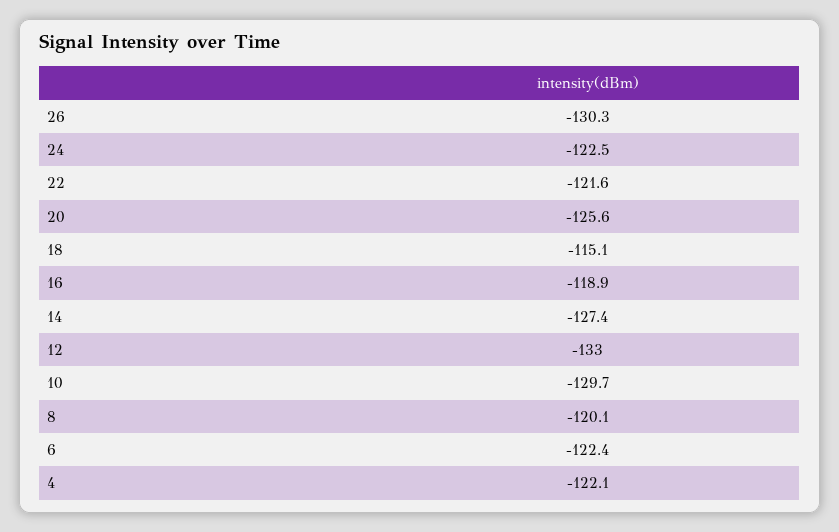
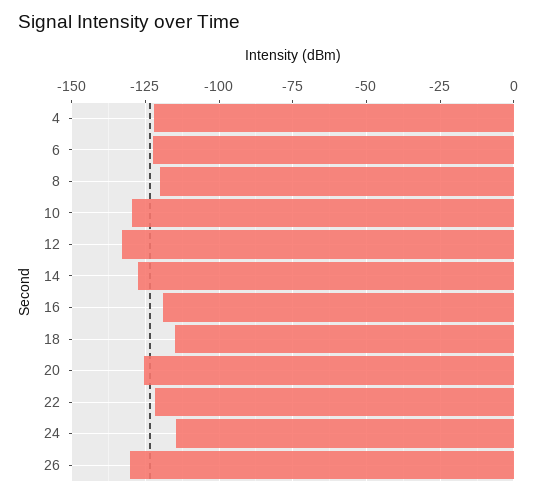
  {
    "26": -130.3,
-   "24": -122.5,
+   "24": -115,
    "22": -121.6,
    "20": -125.6,
    "18": -115.1,
    "16": -118.9,
    "14": -127.4,
    "12": -133,
    "10": -129.7,
    "8": -120.1,
    "6": -122.4,
    "4": -122.1
  }

